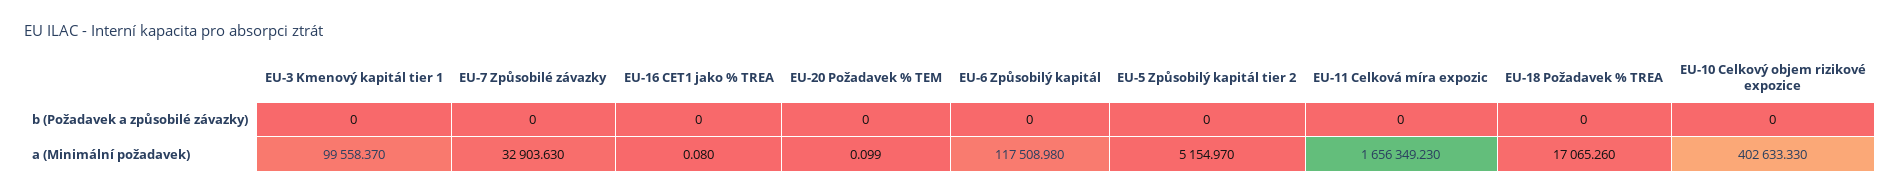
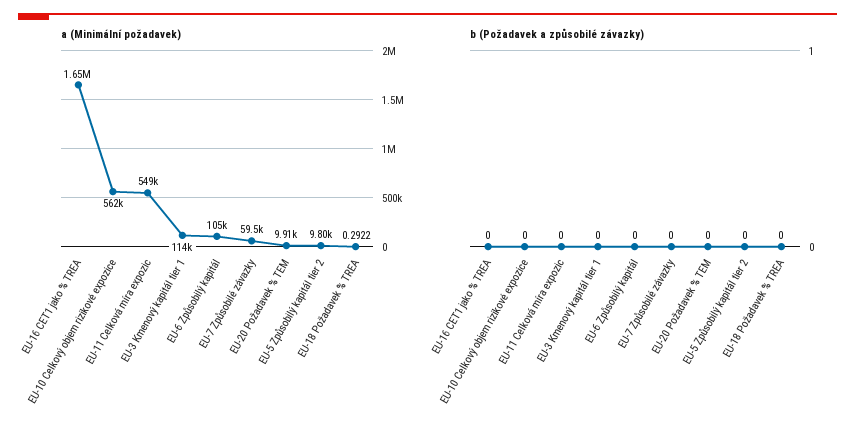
  {
    "b (Požadavek a způsobilé závazky)": {
      "EU-3 Kmenový kapitál tier 1": 0,
      "EU-7 Způsobilé závazky": 0,
      "EU-16 CET1 jako % TREA": 0,
      "EU-20 Požadavek % TEM": 0,
      "EU-6 Způsobilý kapitál": 0,
      "EU-5 Způsobilý kapitál tier 2": 0,
      "EU-11 Celková míra expozic": 0,
      "EU-18 Požadavek % TREA": 0,
      "EU-10 Celkový objem rizikové expozice": 0
    },
    "a (Minimální požadavek)": {
-     "EU-3 Kmenový kapitál tier 1": 99558.37,
+     "EU-3 Kmenový kapitál tier 1": 114000,
-     "EU-7 Způsobilé závazky": 32903.63,
+     "EU-7 Způsobilé závazky": 59500,
-     "EU-16 CET1 jako % TREA": 0.08,
+     "EU-16 CET1 jako % TREA": 1650000,
-     "EU-20 Požadavek % TEM": 0.099,
+     "EU-20 Požadavek % TEM": 9910,
-     "EU-6 Způsobilý kapitál": 117508.98,
+     "EU-6 Způsobilý kapitál": 105000,
-     "EU-5 Způsobilý kapitál tier 2": 5154.97,
+     "EU-5 Způsobilý kapitál tier 2": 9800,
-     "EU-11 Celková míra expozic": 1656349.23,
+     "EU-11 Celková míra expozic": 549000,
-     "EU-18 Požadavek % TREA": 17065.26,
+     "EU-18 Požadavek % TREA": 0.2922,
-     "EU-10 Celkový objem rizikové expozice": 402633.33
+     "EU-10 Celkový objem rizikové expozice": 562000
    }
  }

